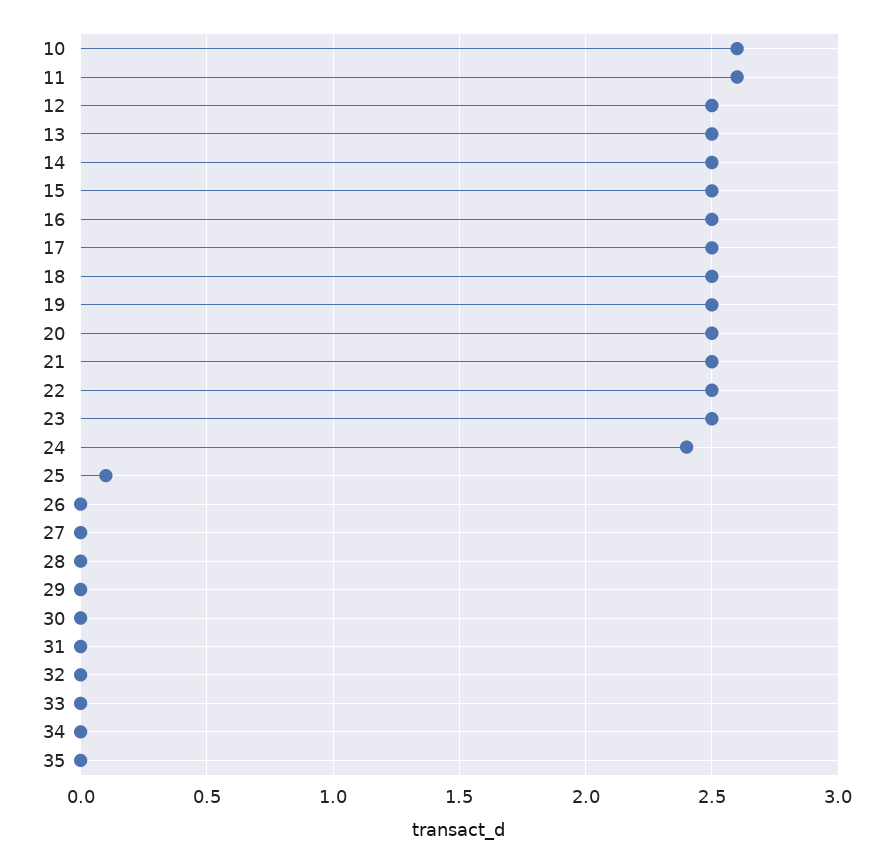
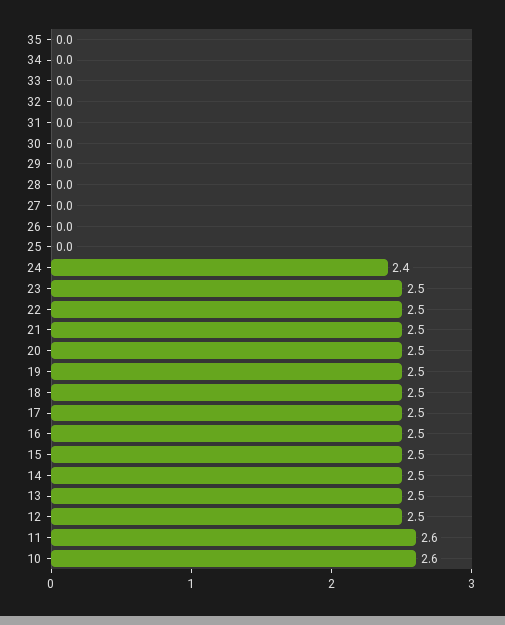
  {
    "10": 2.6,
    "11": 2.6,
    "12": 2.5,
    "13": 2.5,
    "14": 2.5,
    "15": 2.5,
    "16": 2.5,
    "17": 2.5,
    "18": 2.5,
    "19": 2.5,
    "20": 2.5,
    "21": 2.5,
    "22": 2.5,
    "23": 2.5,
    "24": 2.4,
-   "25": 0.1,
+   "25": 0,
    "26": 0,
    "27": 0,
    "28": 0,
    "29": 0,
    "30": 0,
    "31": 0,
    "32": 0,
    "33": 0,
    "34": 0,
    "35": 0
  }

